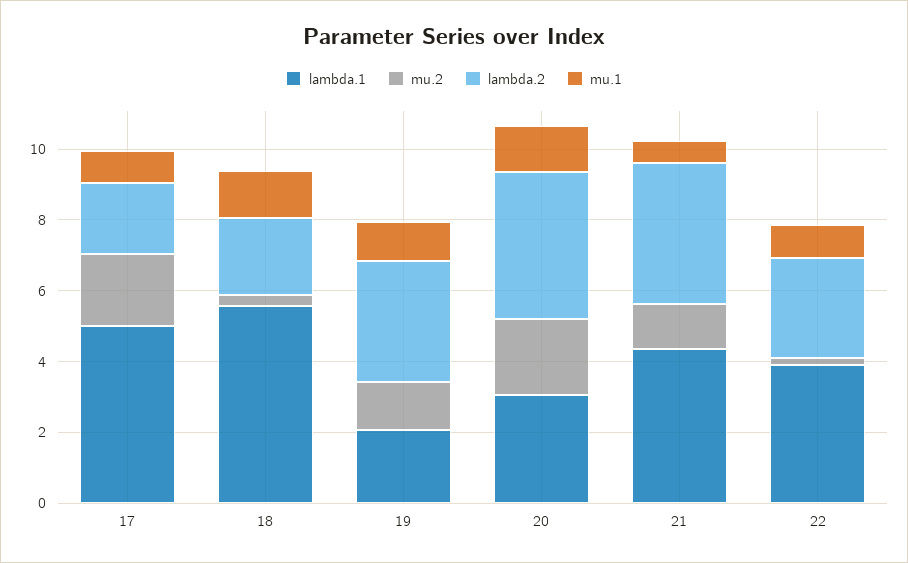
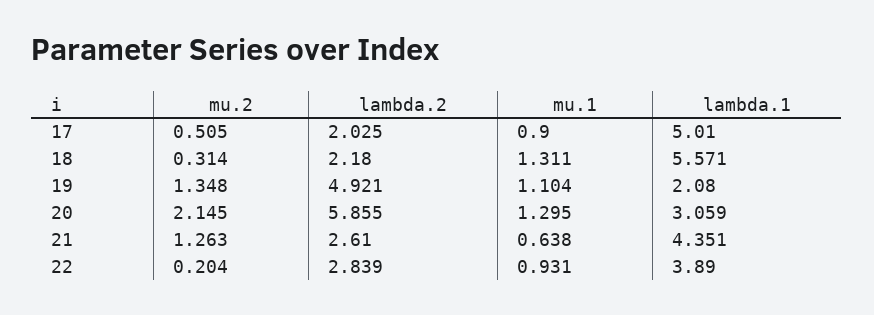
  {
    "lambda.1": {
      "17": 5.01,
      "18": 5.571,
      "19": 2.08,
      "20": 3.059,
      "21": 4.351,
      "22": 3.89
    },
    "mu.2": {
-     "17": 2,
+     "17": 0.505,
      "18": 0.314,
      "19": 1.348,
      "20": 2.145,
      "21": 1.263,
      "22": 0.204
    },
    "lambda.2": {
      "17": 2.025,
      "18": 2.18,
-     "19": 3.5,
+     "19": 4.921,
-     "20": 4,
+     "20": 5.855,
-     "21": 4,
+     "21": 2.61,
      "22": 2.839
    },
    "mu.1": {
      "17": 0.9,
      "18": 1.311,
      "19": 1.104,
      "20": 1.295,
      "21": 0.638,
      "22": 0.931
    }
  }

